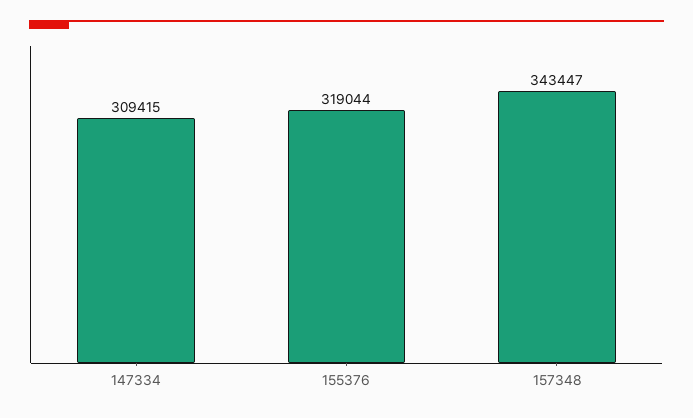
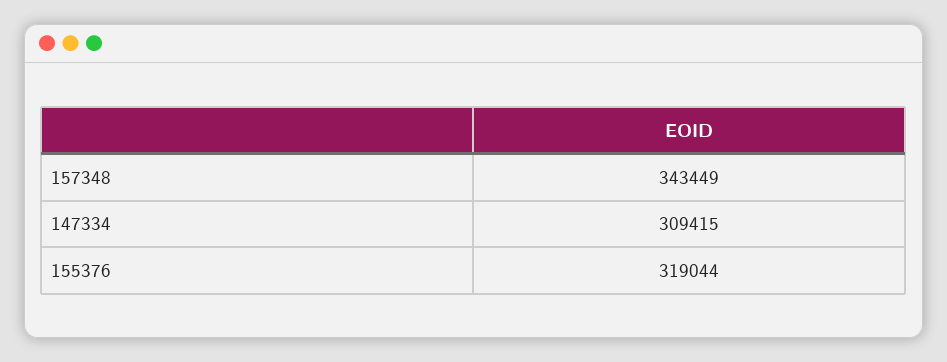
  {
    "147334": 309415,
    "155376": 319044,
-   "157348": 343447
+   "157348": 343449
  }

